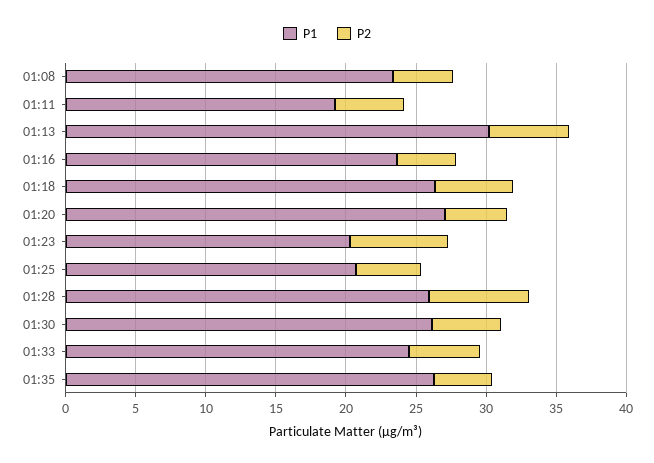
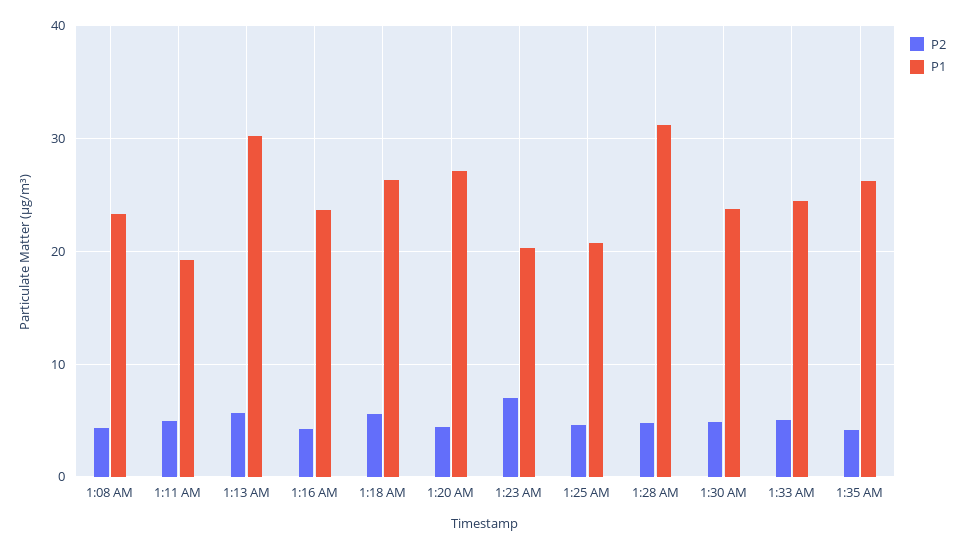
  {
    "P1": {
      "01:08": 23,
      "01:11": 19,
      "01:13": 30,
      "01:16": 24,
      "01:18": 26,
      "01:20": 27,
      "01:23": 20,
      "01:25": 21,
-     "01:28": 26,
+     "01:28": 31,
-     "01:30": 26,
+     "01:30": 24,
      "01:33": 24,
      "01:35": 26
    },
    "P2": {
      "01:08": 4,
      "01:11": 5,
      "01:13": 6,
      "01:16": 4,
      "01:18": 6,
      "01:20": 4,
      "01:23": 7,
      "01:25": 5,
-     "01:28": 7,
+     "01:28": 5,
      "01:30": 5,
      "01:33": 5,
      "01:35": 4
    }
  }

